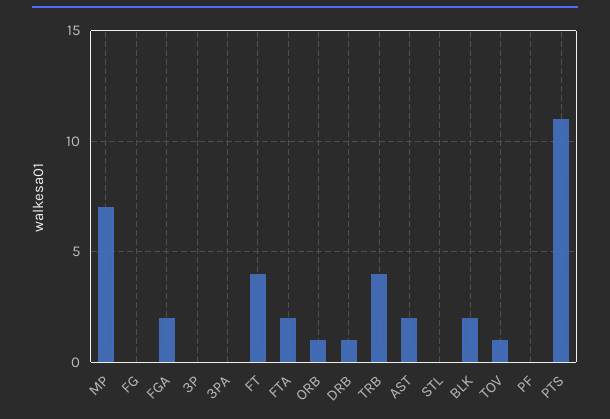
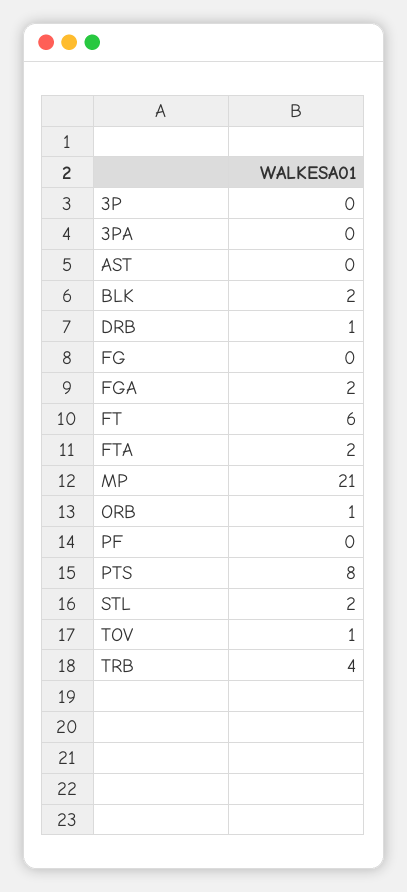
  {
-   "MP": 7,
+   "MP": 21,
    "FG": 0,
    "FGA": 2,
    "3P": 0,
    "3PA": 0,
-   "FT": 4,
+   "FT": 6,
    "FTA": 2,
    "ORB": 1,
    "DRB": 1,
    "TRB": 4,
-   "AST": 2,
+   "AST": 0,
-   "STL": 0,
+   "STL": 2,
    "BLK": 2,
    "TOV": 1,
    "PF": 0,
-   "PTS": 11
+   "PTS": 8
  }

